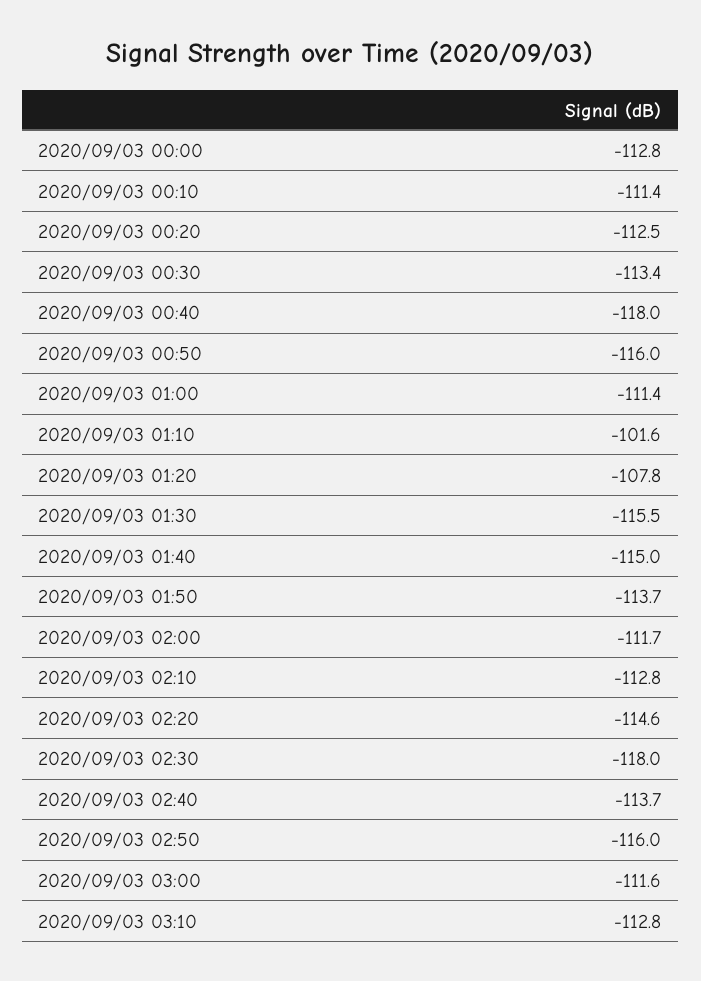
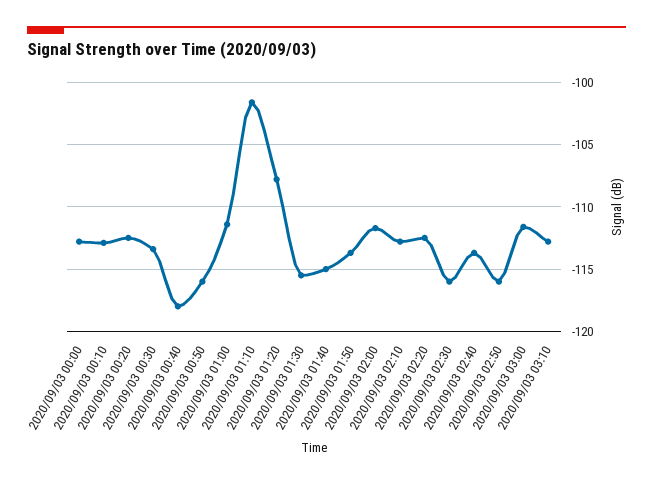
  {
    "2020/09/03 00:00": -112.8,
-   "2020/09/03 00:10": -111.4,
+   "2020/09/03 00:10": -113,
    "2020/09/03 00:20": -112.5,
    "2020/09/03 00:30": -113.4,
    "2020/09/03 00:40": -118,
    "2020/09/03 00:50": -116,
    "2020/09/03 01:00": -111.4,
    "2020/09/03 01:10": -101.6,
    "2020/09/03 01:20": -107.8,
    "2020/09/03 01:30": -115.5,
    "2020/09/03 01:40": -115,
    "2020/09/03 01:50": -113.7,
    "2020/09/03 02:00": -111.7,
    "2020/09/03 02:10": -112.8,
-   "2020/09/03 02:20": -114.6,
+   "2020/09/03 02:20": -112.5,
-   "2020/09/03 02:30": -118,
+   "2020/09/03 02:30": -116,
    "2020/09/03 02:40": -113.7,
    "2020/09/03 02:50": -116,
    "2020/09/03 03:00": -111.6,
    "2020/09/03 03:10": -112.8
  }

